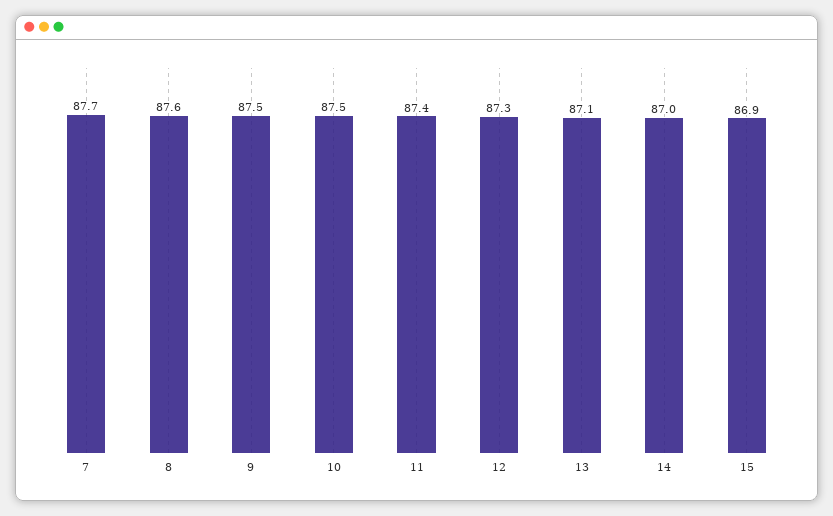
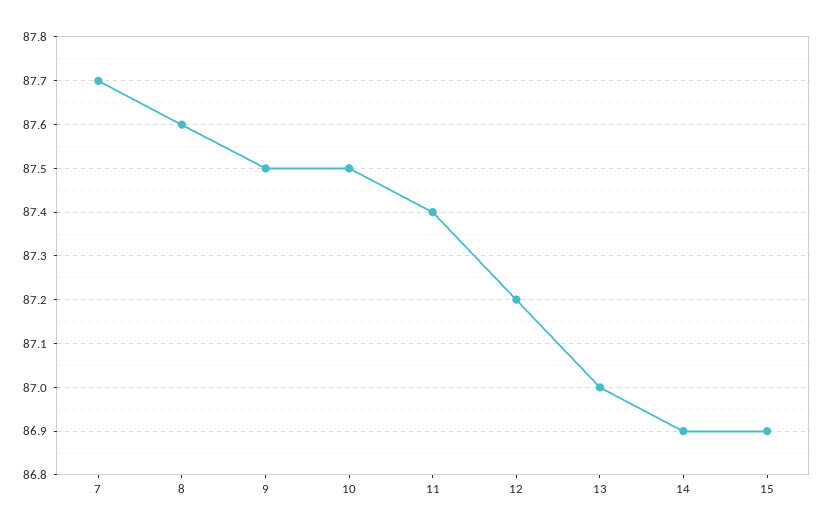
  {
    "7": 87.7,
    "8": 87.6,
    "9": 87.5,
    "10": 87.5,
    "11": 87.4,
-   "12": 87.3,
+   "12": 87.2,
-   "13": 87.1,
+   "13": 87,
-   "14": 87,
+   "14": 86.9,
    "15": 86.9
  }

